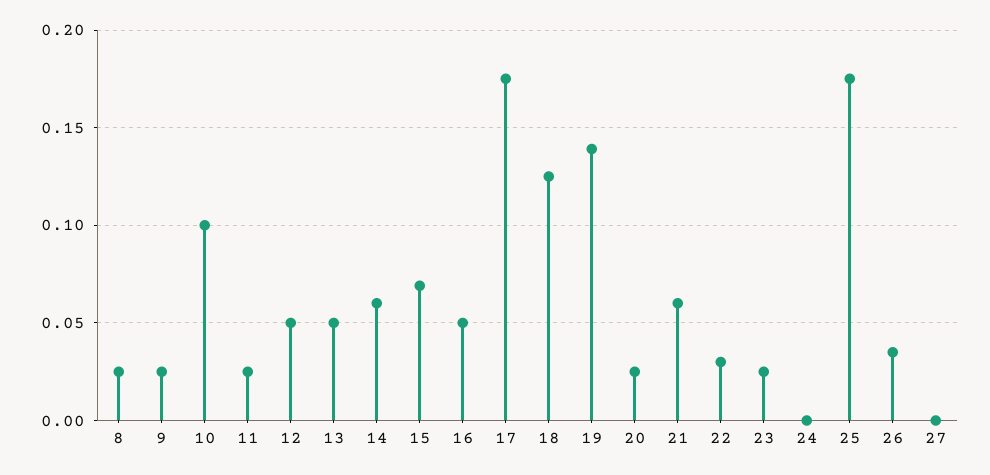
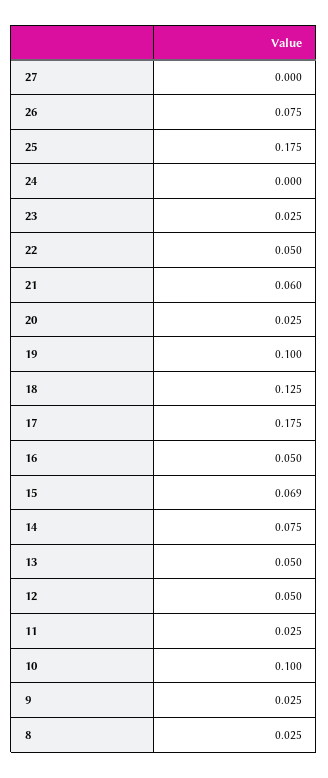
  {
    "8": 0.025,
    "9": 0.025,
    "10": 0.1,
    "11": 0.025,
    "12": 0.05,
    "13": 0.05,
-   "14": 0.06,
+   "14": 0.075,
    "15": 0.069,
    "16": 0.05,
    "17": 0.175,
    "18": 0.125,
-   "19": 0.14,
+   "19": 0.1,
    "20": 0.025,
    "21": 0.06,
-   "22": 0.03,
+   "22": 0.05,
    "23": 0.025,
    "24": 0,
    "25": 0.175,
-   "26": 0.035,
+   "26": 0.075,
    "27": 0
  }

